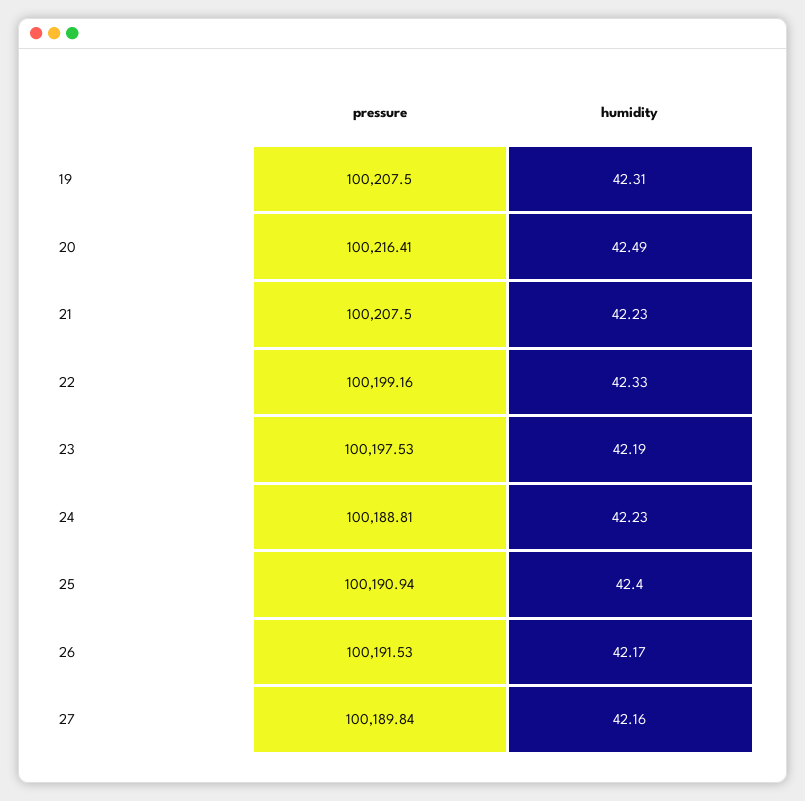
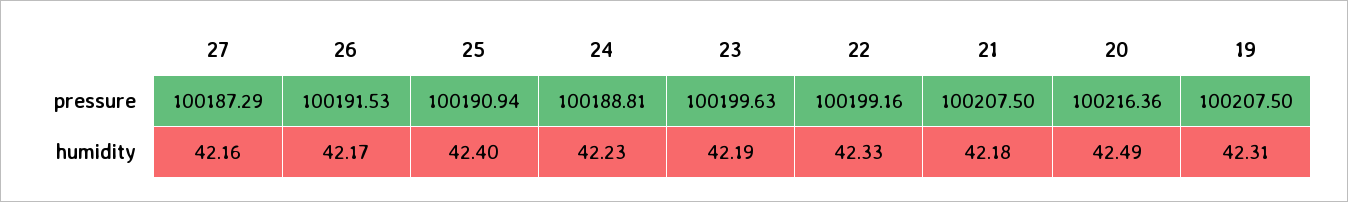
  {
    "pressure": {
      "19": 100207.5,
-     "20": 100216.41,
+     "20": 100216.36,
      "21": 100207.5,
      "22": 100199.16,
-     "23": 100197.53,
+     "23": 100199.63,
      "24": 100188.81,
      "25": 100190.94,
      "26": 100191.53,
-     "27": 100189.84
+     "27": 100187.29
    },
    "humidity": {
      "19": 42.31,
      "20": 42.49,
-     "21": 42.23,
+     "21": 42.18,
      "22": 42.33,
      "23": 42.19,
      "24": 42.23,
      "25": 42.4,
      "26": 42.17,
      "27": 42.16
    }
  }

